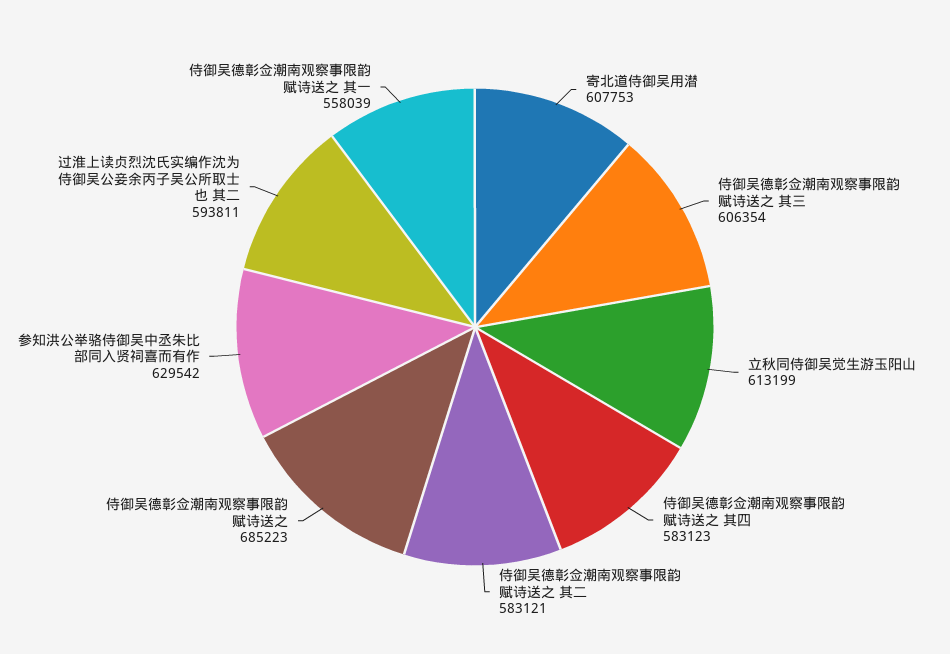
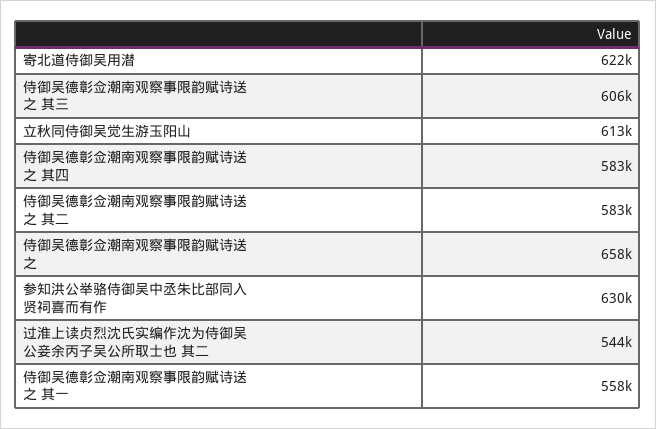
  {
-   "寄北道侍御吴用潜": 607753,
+   "寄北道侍御吴用潜": 622000,
    "侍御吴德彰佥潮南观察事限韵赋诗送之 其三": 606354,
    "立秋同侍御吴觉生游玉阳山": 613199,
    "侍御吴德彰佥潮南观察事限韵赋诗送之 其四": 583123,
    "侍御吴德彰佥潮南观察事限韵赋诗送之 其二": 583121,
-   "侍御吴德彰佥潮南观察事限韵赋诗送之": 685223,
+   "侍御吴德彰佥潮南观察事限韵赋诗送之": 658000,
    "参知洪公举骆侍御吴中丞朱比部同入贤祠喜而有作": 629542,
-   "过淮上读贞烈沈氏实编作沈为侍御吴公妾余丙子吴公所取士也 其二": 593811,
+   "过淮上读贞烈沈氏实编作沈为侍御吴公妾余丙子吴公所取士也 其二": 544000,
    "侍御吴德彰佥潮南观察事限韵赋诗送之 其一": 558039
  }

